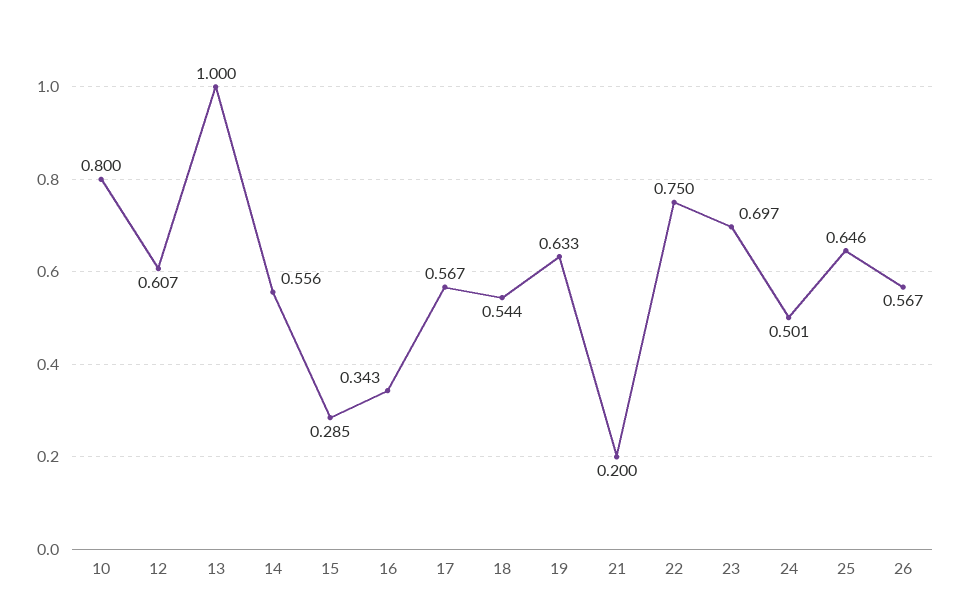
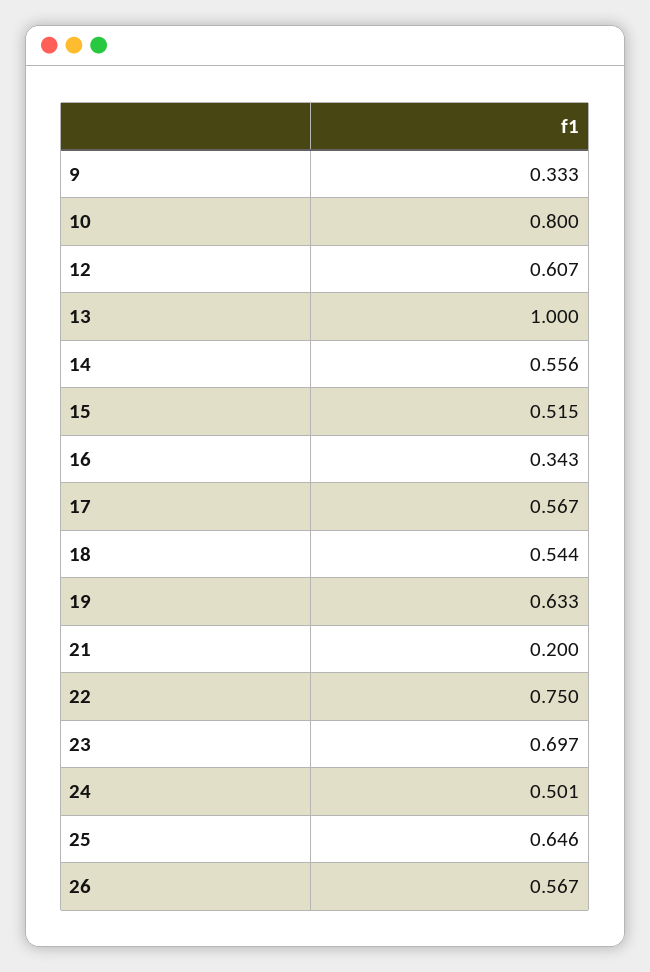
  {
    "10": 0.8,
    "12": 0.607,
    "13": 1,
    "14": 0.556,
-   "15": 0.285,
+   "15": 0.515,
    "16": 0.343,
    "17": 0.567,
    "18": 0.544,
    "19": 0.633,
    "21": 0.2,
    "22": 0.75,
    "23": 0.697,
    "24": 0.501,
    "25": 0.646,
-   "26": 0.567
+   "26": 0.567,
+   "9": 0.333
  }

